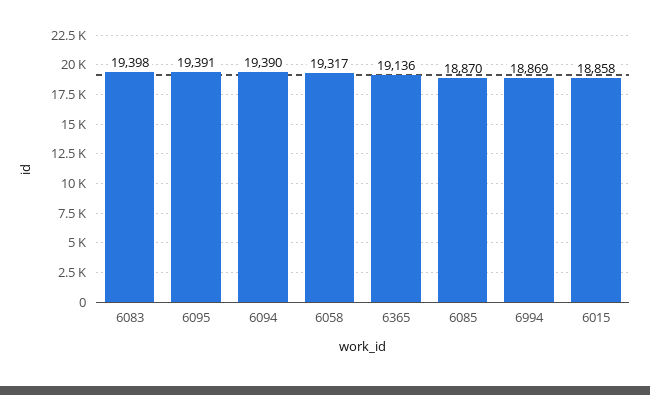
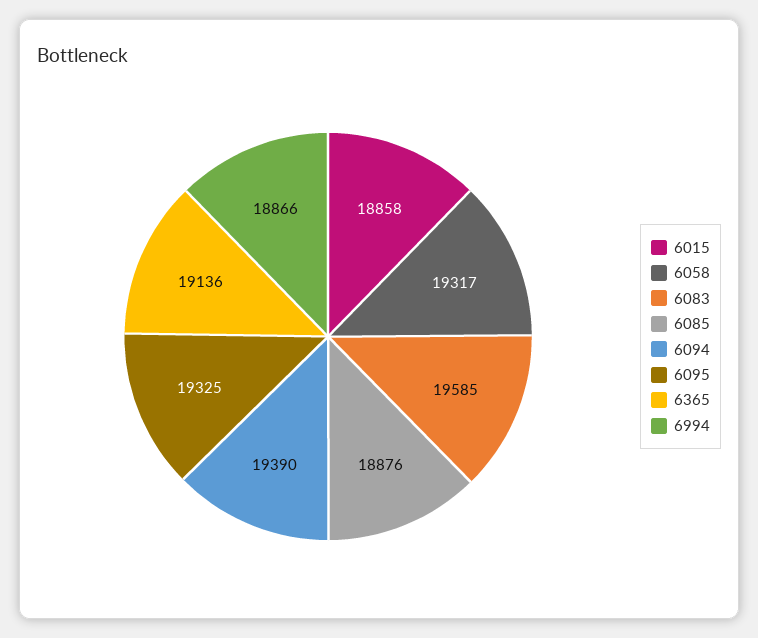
  {
-   "6083": 19398,
+   "6083": 19585,
-   "6095": 19391,
+   "6095": 19325,
    "6094": 19390,
    "6058": 19317,
    "6365": 19136,
-   "6085": 18870,
+   "6085": 18876,
-   "6994": 18869,
+   "6994": 18866,
    "6015": 18858
  }

